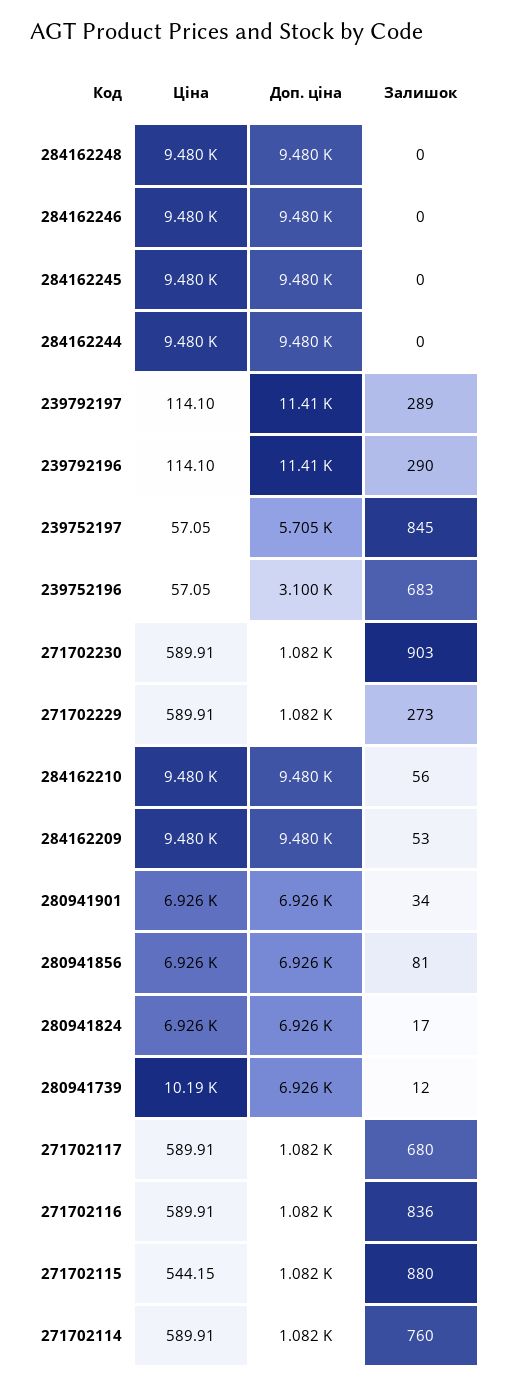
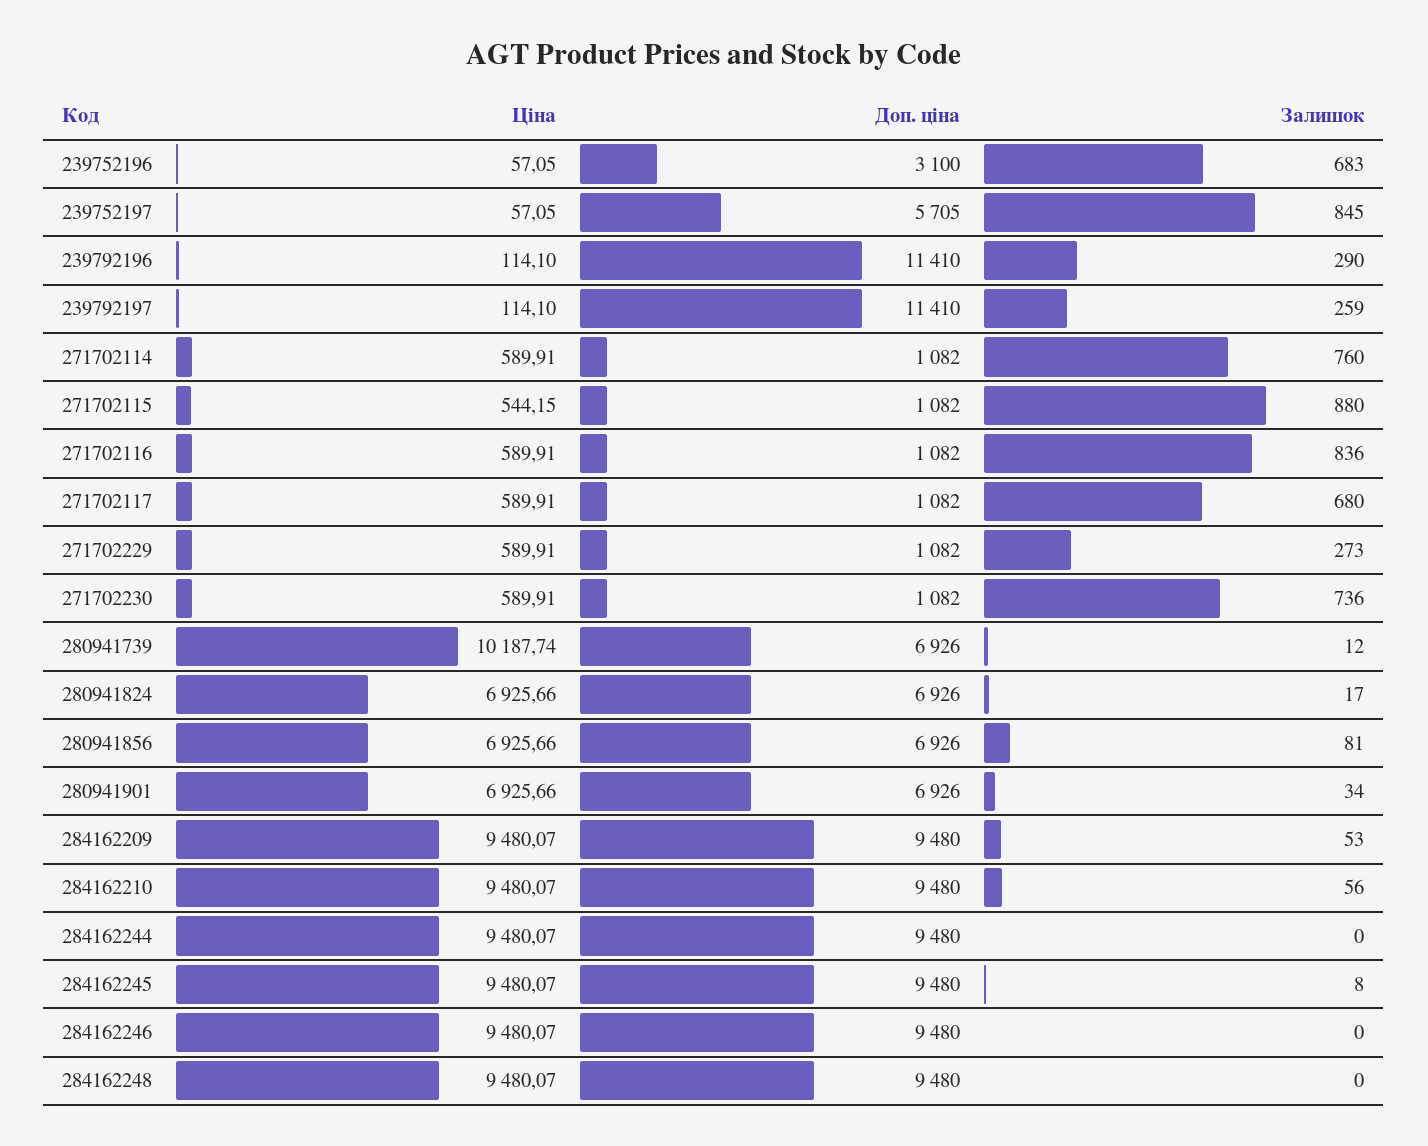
  {
    "Ціна": {
      "284162248": 9480.07,
      "284162246": 9480.07,
      "284162245": 9480.07,
      "284162244": 9480.07,
      "239792197": 114.1,
      "239792196": 114.1,
      "239752197": 57.05,
      "239752196": 57.05,
      "271702230": 589.91,
      "271702229": 589.91,
      "284162210": 9480.07,
      "284162209": 9480.07,
      "280941901": 6925.66,
      "280941856": 6925.66,
      "280941824": 6925.66,
      "280941739": 10187.74,
      "271702117": 589.91,
      "271702116": 589.91,
      "271702115": 544.15,
      "271702114": 589.91
    },
    "Доп. ціна": {
      "284162248": 9480,
      "284162246": 9480,
      "284162245": 9480,
      "284162244": 9480,
      "239792197": 11410,
      "239792196": 11410,
      "239752197": 5705,
      "239752196": 3100,
      "271702230": 1082,
      "271702229": 1082,
      "284162210": 9480,
      "284162209": 9480,
      "280941901": 6926,
      "280941856": 6926,
      "280941824": 6926,
      "280941739": 6926,
      "271702117": 1082,
      "271702116": 1082,
      "271702115": 1082,
      "271702114": 1082
    },
    "Залишок": {
      "284162248": 0,
      "284162246": 0,
-     "284162245": 0,
+     "284162245": 8,
      "284162244": 0,
-     "239792197": 289,
+     "239792197": 259,
      "239792196": 290,
      "239752197": 845,
      "239752196": 683,
-     "271702230": 903,
+     "271702230": 736,
      "271702229": 273,
      "284162210": 56,
      "284162209": 53,
      "280941901": 34,
      "280941856": 81,
      "280941824": 17,
      "280941739": 12,
      "271702117": 680,
      "271702116": 836,
      "271702115": 880,
      "271702114": 760
    }
  }

